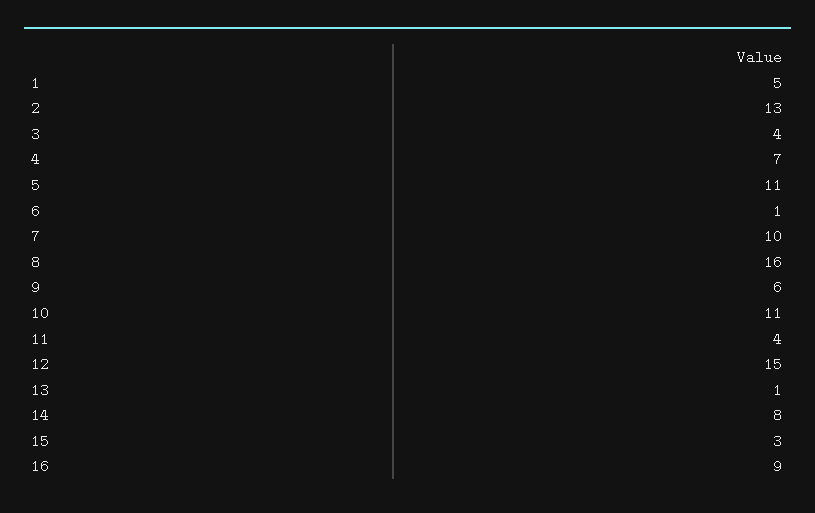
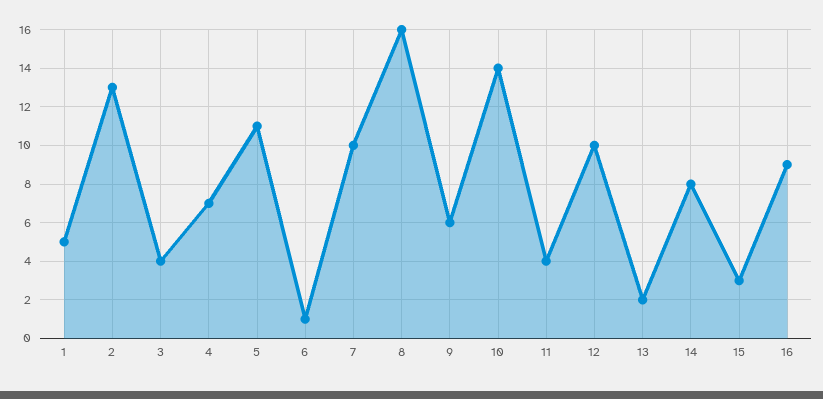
  {
    "1": 5,
    "2": 13,
    "3": 4,
    "4": 7,
    "5": 11,
    "6": 1,
    "7": 10,
    "8": 16,
    "9": 6,
-   "10": 11,
+   "10": 14,
    "11": 4,
-   "12": 15,
+   "12": 10,
-   "13": 1,
+   "13": 2,
    "14": 8,
    "15": 3,
    "16": 9
  }

